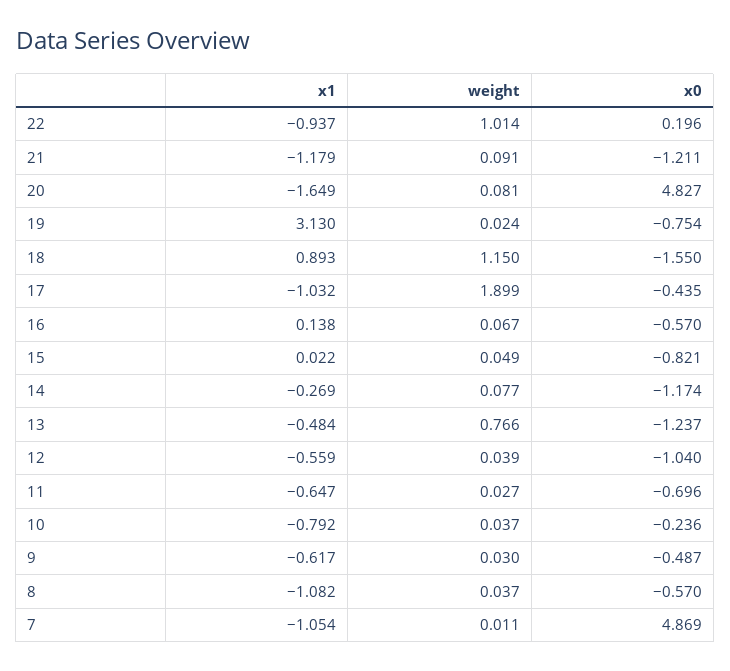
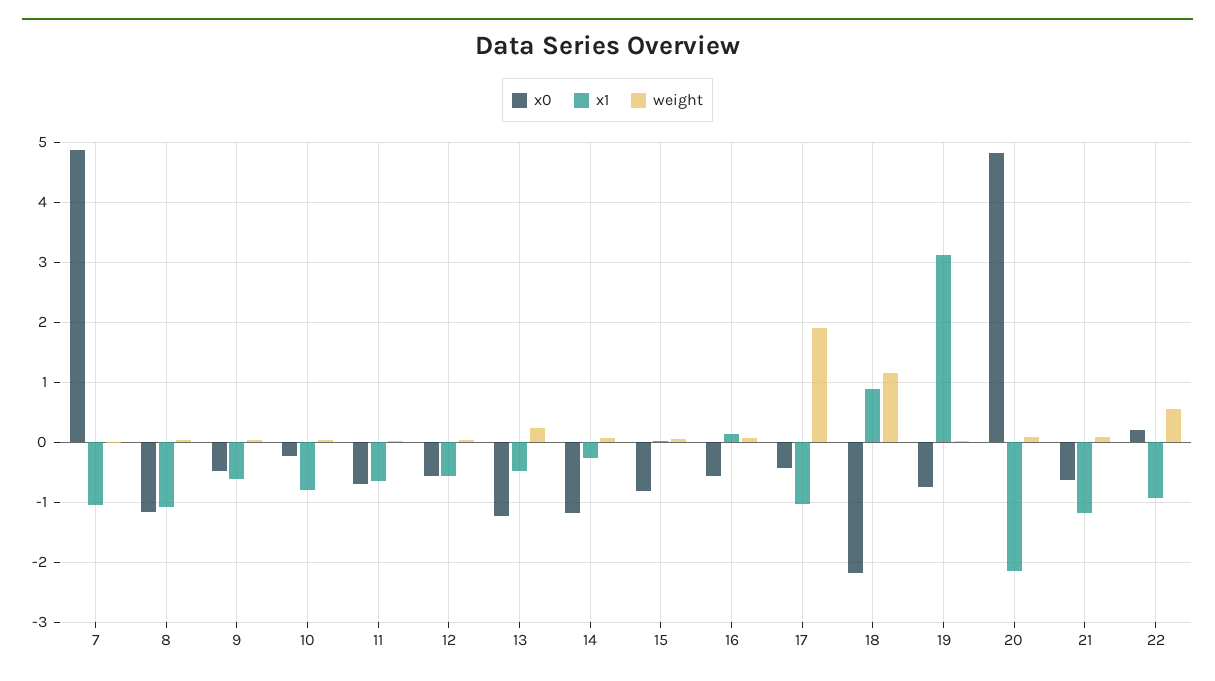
  {
    "x1": {
      "22": -0.937,
      "21": -1.179,
-     "20": -1.649,
+     "20": -2.2,
      "19": 3.13,
      "18": 0.893,
      "17": -1.032,
      "16": 0.138,
      "15": 0.022,
      "14": -0.269,
      "13": -0.484,
      "12": -0.559,
      "11": -0.647,
      "10": -0.792,
      "9": -0.617,
      "8": -1.082,
      "7": -1.054
    },
    "weight": {
-     "22": 1.014,
+     "22": 0.6,
      "21": 0.091,
      "20": 0.081,
      "19": 0.024,
      "18": 1.15,
      "17": 1.899,
      "16": 0.067,
      "15": 0.049,
      "14": 0.077,
-     "13": 0.766,
+     "13": 0.2,
      "12": 0.039,
      "11": 0.027,
      "10": 0.037,
      "9": 0.03,
      "8": 0.037,
      "7": 0.011
    },
    "x0": {
      "22": 0.196,
-     "21": -1.211,
+     "21": -0.6,
      "20": 4.827,
      "19": -0.754,
-     "18": -1.55,
+     "18": -2.2,
      "17": -0.435,
      "16": -0.57,
      "15": -0.821,
      "14": -1.174,
      "13": -1.237,
-     "12": -1.04,
+     "12": -0.6,
      "11": -0.696,
      "10": -0.236,
      "9": -0.487,
-     "8": -0.57,
+     "8": -1.2,
      "7": 4.869
    }
  }

